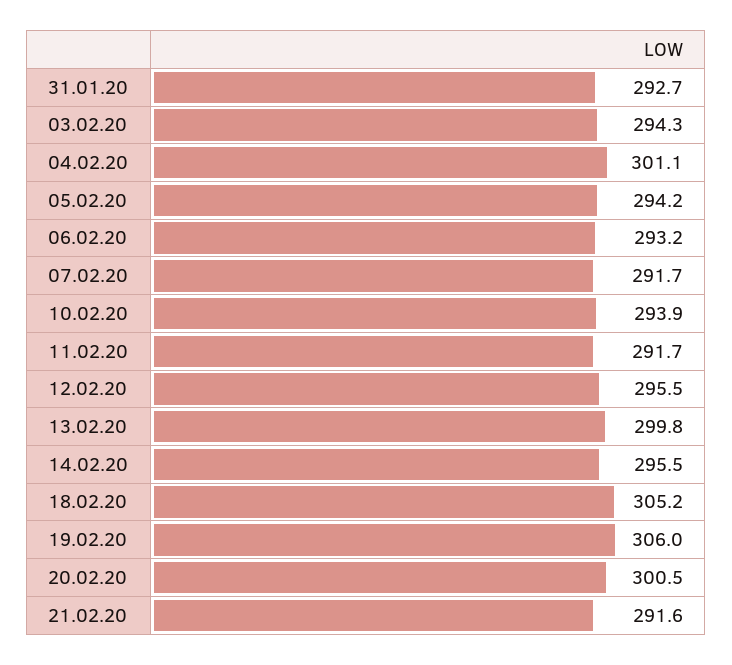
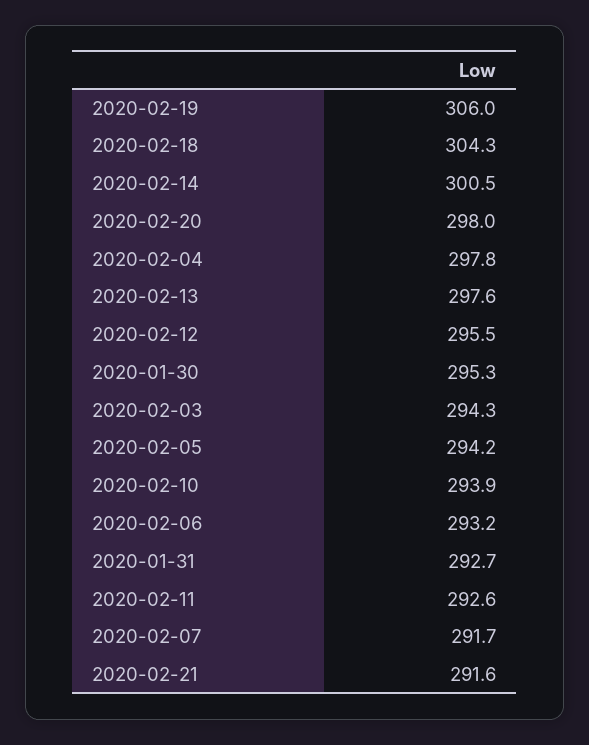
  {
    "31.01.20": 292.7,
    "03.02.20": 294.3,
-   "04.02.20": 301.1,
+   "04.02.20": 297.8,
    "05.02.20": 294.2,
    "06.02.20": 293.2,
    "07.02.20": 291.7,
    "10.02.20": 293.9,
-   "11.02.20": 291.7,
+   "11.02.20": 292.6,
    "12.02.20": 295.5,
-   "13.02.20": 299.8,
+   "13.02.20": 297.6,
-   "14.02.20": 295.5,
+   "14.02.20": 300.5,
-   "18.02.20": 305.2,
+   "18.02.20": 304.3,
    "19.02.20": 306,
-   "20.02.20": 300.5,
+   "20.02.20": 298,
-   "21.02.20": 291.6
+   "21.02.20": 291.6,
+   "2020-01-30": 295.3
  }

